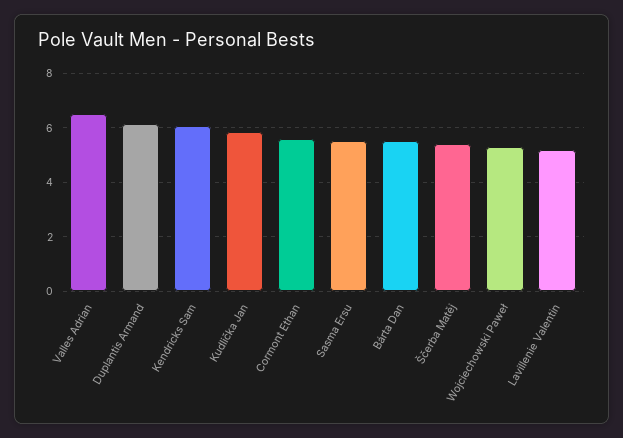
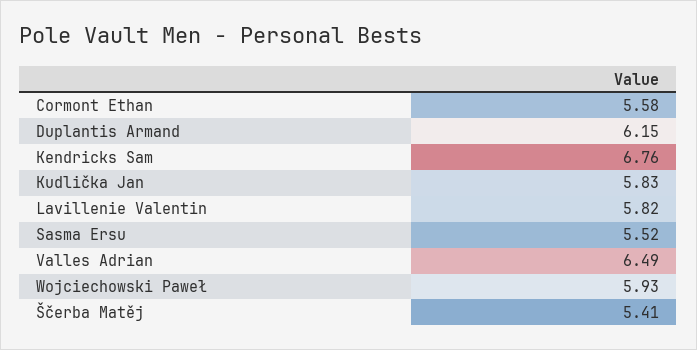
  {
    "Valles Adrian": 6.49,
    "Duplantis Armand": 6.15,
-   "Kendricks Sam": 6,
+   "Kendricks Sam": 6.76,
    "Kudlička Jan": 5.83,
    "Cormont Ethan": 5.58,
    "Sasma Ersu": 5.52,
-   "Bárta Dan": 5.5,
    "Ščerba Matěj": 5.41,
-   "Wojciechowski Paweł": 5.25,
+   "Wojciechowski Paweł": 5.93,
-   "Lavillenie Valentin": 5.25
+   "Lavillenie Valentin": 5.82
  }

